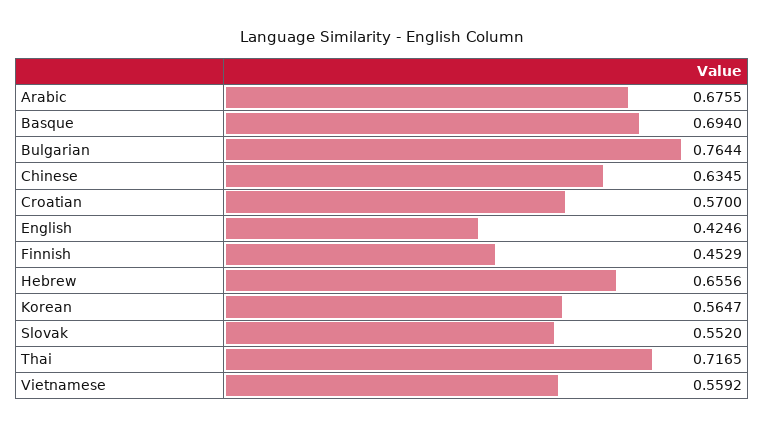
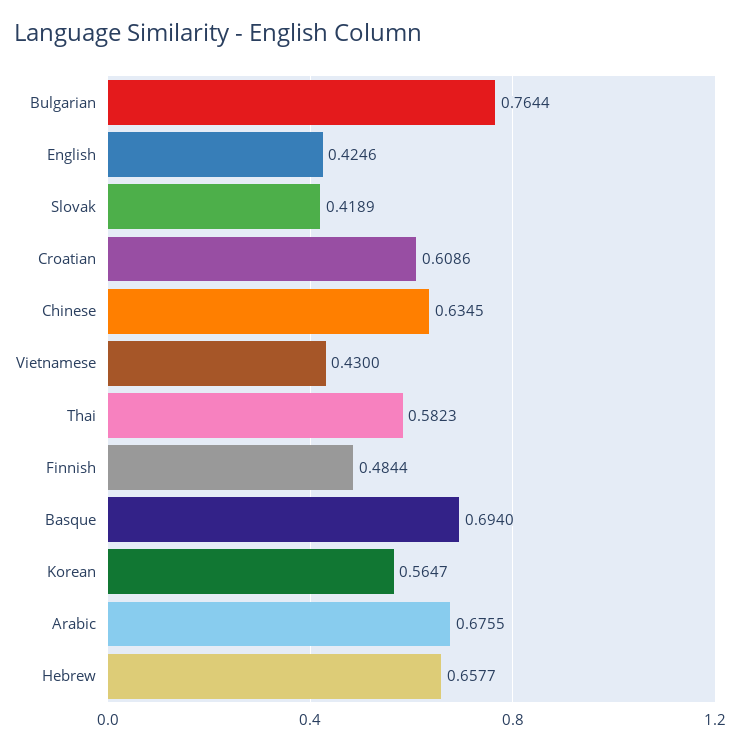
  {
    "Arabic": 0.6755,
    "Basque": 0.694,
    "Bulgarian": 0.7644,
    "Chinese": 0.6345,
-   "Croatian": 0.57,
+   "Croatian": 0.6086,
    "English": 0.4246,
-   "Finnish": 0.4529,
+   "Finnish": 0.4844,
-   "Hebrew": 0.6556,
+   "Hebrew": 0.6577,
    "Korean": 0.5647,
-   "Slovak": 0.552,
+   "Slovak": 0.4189,
-   "Thai": 0.7165,
+   "Thai": 0.5823,
-   "Vietnamese": 0.5592
+   "Vietnamese": 0.43
  }

